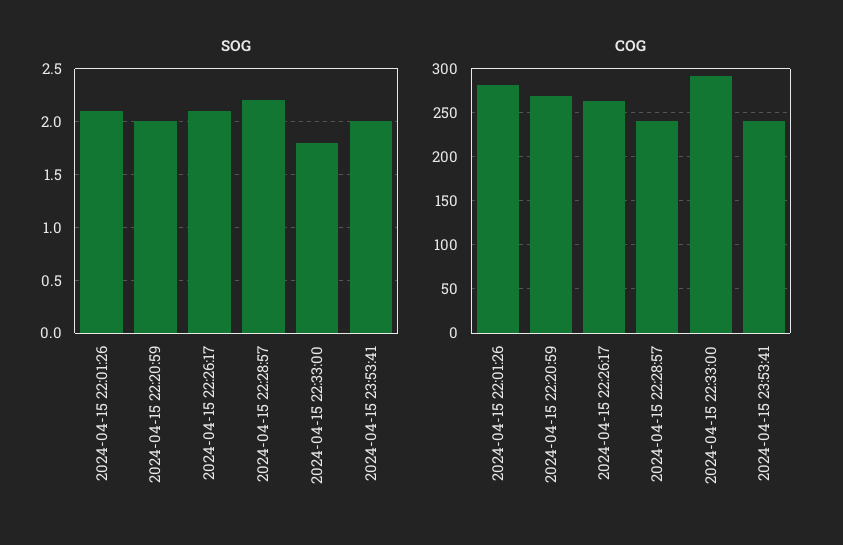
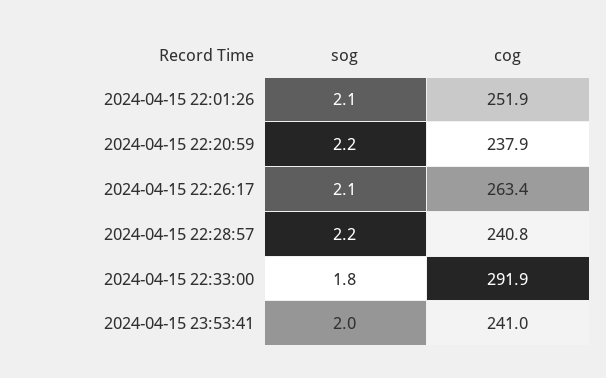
  {
    "SOG": {
      "2024-04-15 22:01:26": 2.1,
-     "2024-04-15 22:20:59": 2,
+     "2024-04-15 22:20:59": 2.2,
      "2024-04-15 22:26:17": 2.1,
      "2024-04-15 22:28:57": 2.2,
      "2024-04-15 22:33:00": 1.8,
      "2024-04-15 23:53:41": 2
    },
    "COG": {
-     "2024-04-15 22:01:26": 280,
+     "2024-04-15 22:01:26": 251.9,
-     "2024-04-15 22:20:59": 270,
+     "2024-04-15 22:20:59": 237.9,
      "2024-04-15 22:26:17": 263.4,
      "2024-04-15 22:28:57": 240.8,
      "2024-04-15 22:33:00": 291.9,
      "2024-04-15 23:53:41": 241
    }
  }

